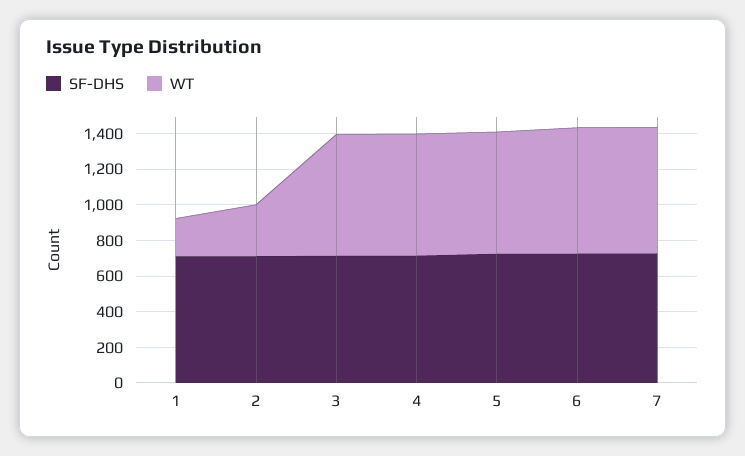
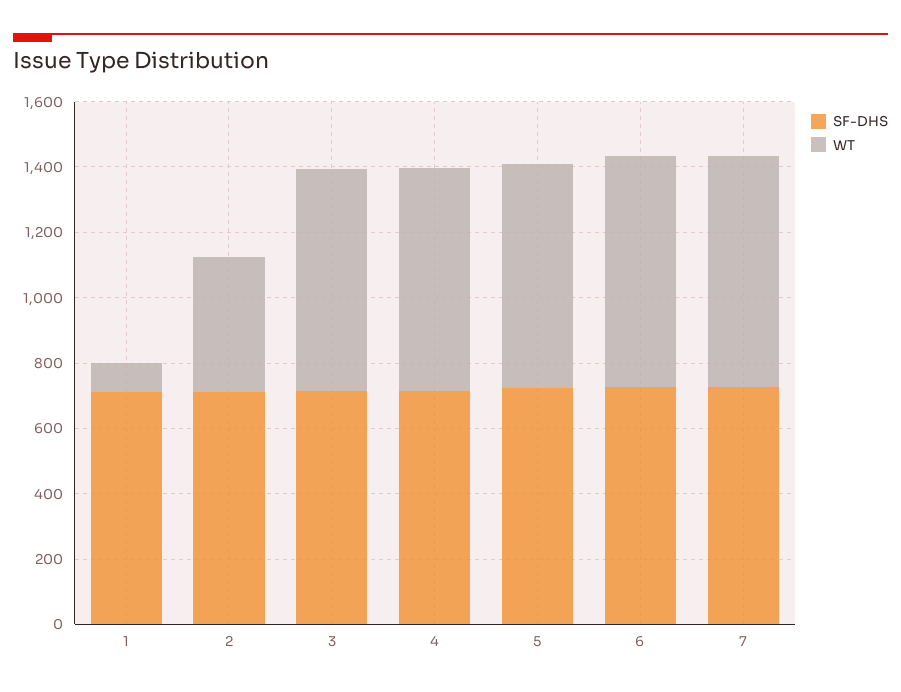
  {
    "SF-DHS": {
      "1": 700,
      "2": 700,
      "3": 700,
      "4": 700,
      "5": 750,
      "6": 750,
      "7": 750
    },
    "WT": {
-     "1": 200,
+     "1": 100,
-     "2": 300,
+     "2": 400,
      "3": 700,
      "4": 700,
      "5": 700,
      "6": 700,
      "7": 700
    }
  }

